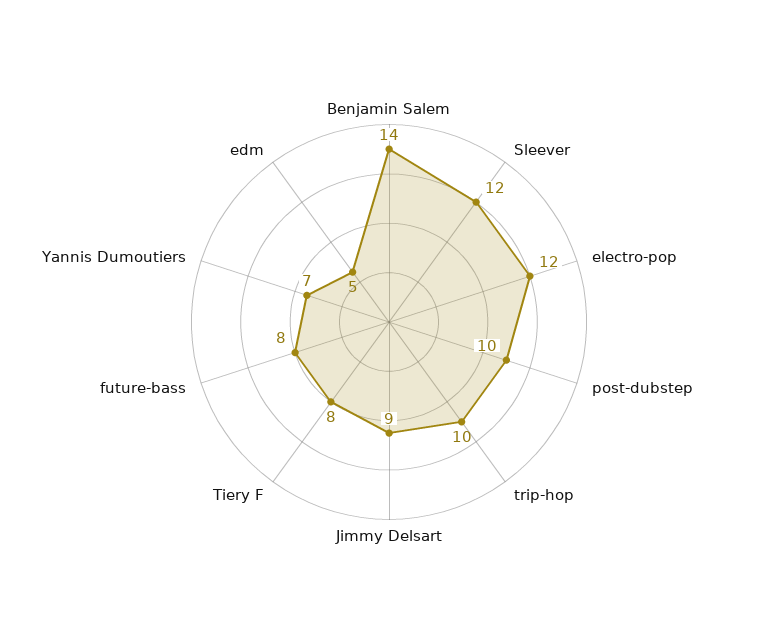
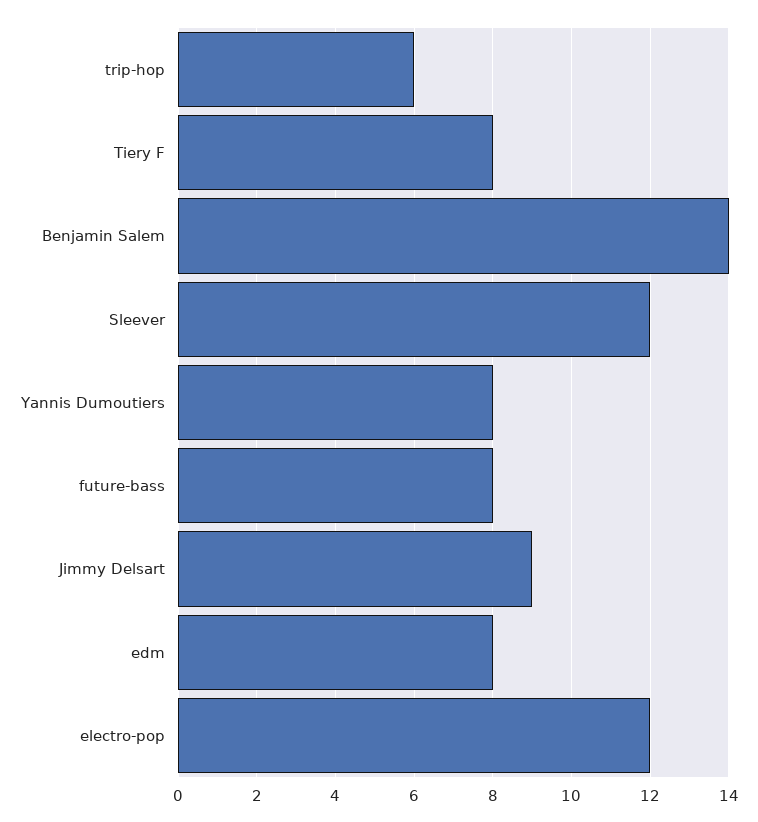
  {
    "Benjamin Salem": 14,
    "Sleever": 12,
    "electro-pop": 12,
-   "post-dubstep": 10,
-   "trip-hop": 10,
+   "trip-hop": 6,
    "Jimmy Delsart": 9,
    "Tiery F": 8,
    "future-bass": 8,
-   "Yannis Dumoutiers": 7,
+   "Yannis Dumoutiers": 8,
-   "edm": 5
+   "edm": 8
  }

